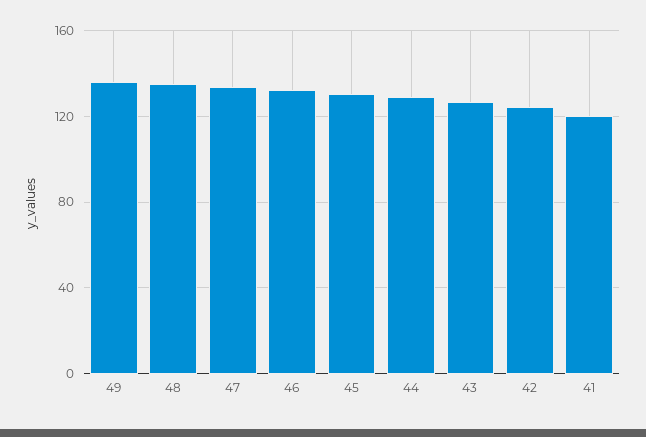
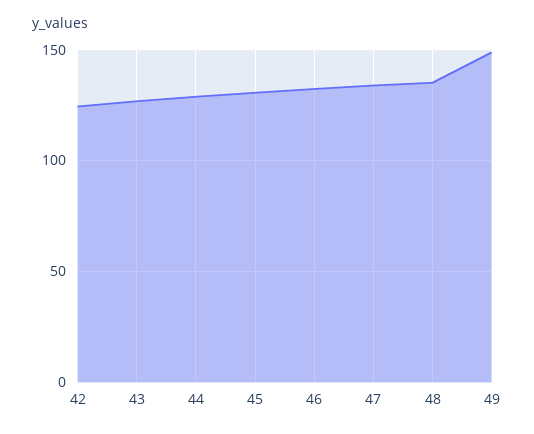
  {
-   "49": 135,
+   "49": 150,
    "48": 135,
    "47": 135,
    "46": 130,
    "45": 130,
    "44": 130,
    "43": 125,
-   "42": 125,
+   "42": 125
-   "41": 120
  }

